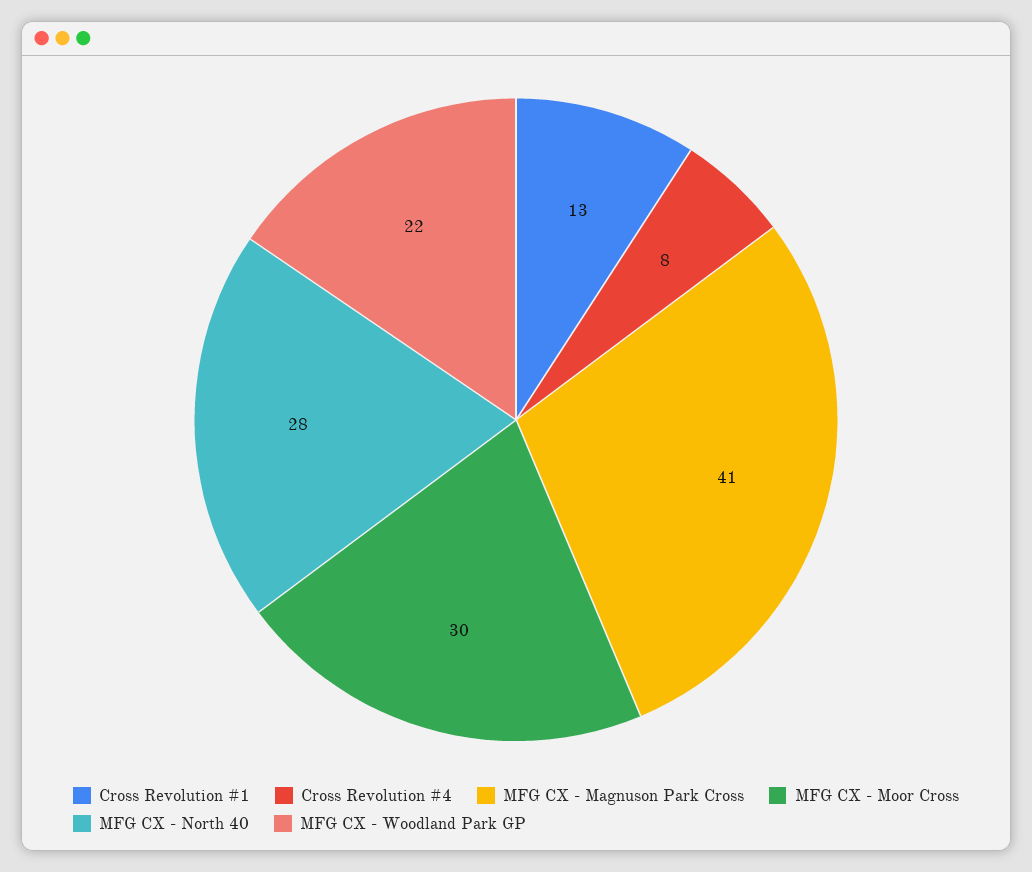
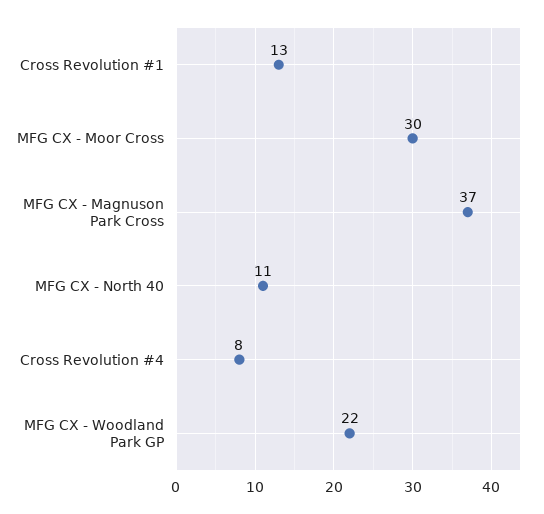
  {
    "Cross Revolution #1": 13,
    "Cross Revolution #4": 8,
-   "MFG CX - Magnuson Park Cross": 41,
+   "MFG CX - Magnuson Park Cross": 37,
    "MFG CX - Moor Cross": 30,
-   "MFG CX - North 40": 28,
+   "MFG CX - North 40": 11,
    "MFG CX - Woodland Park GP": 22
  }

